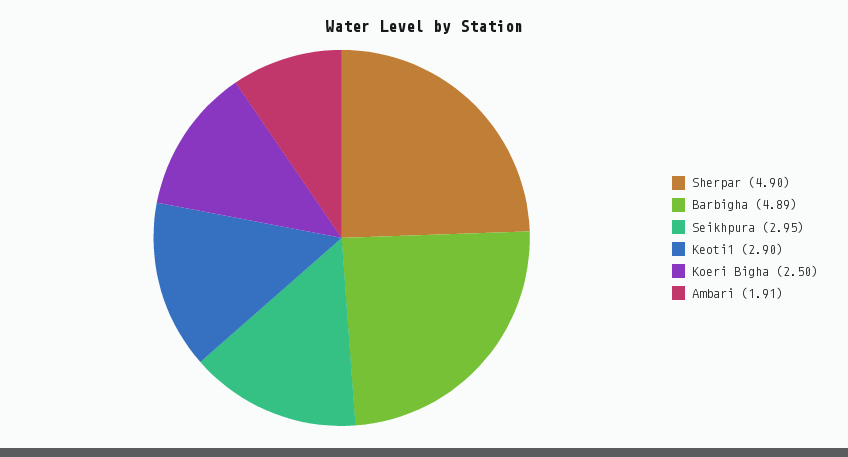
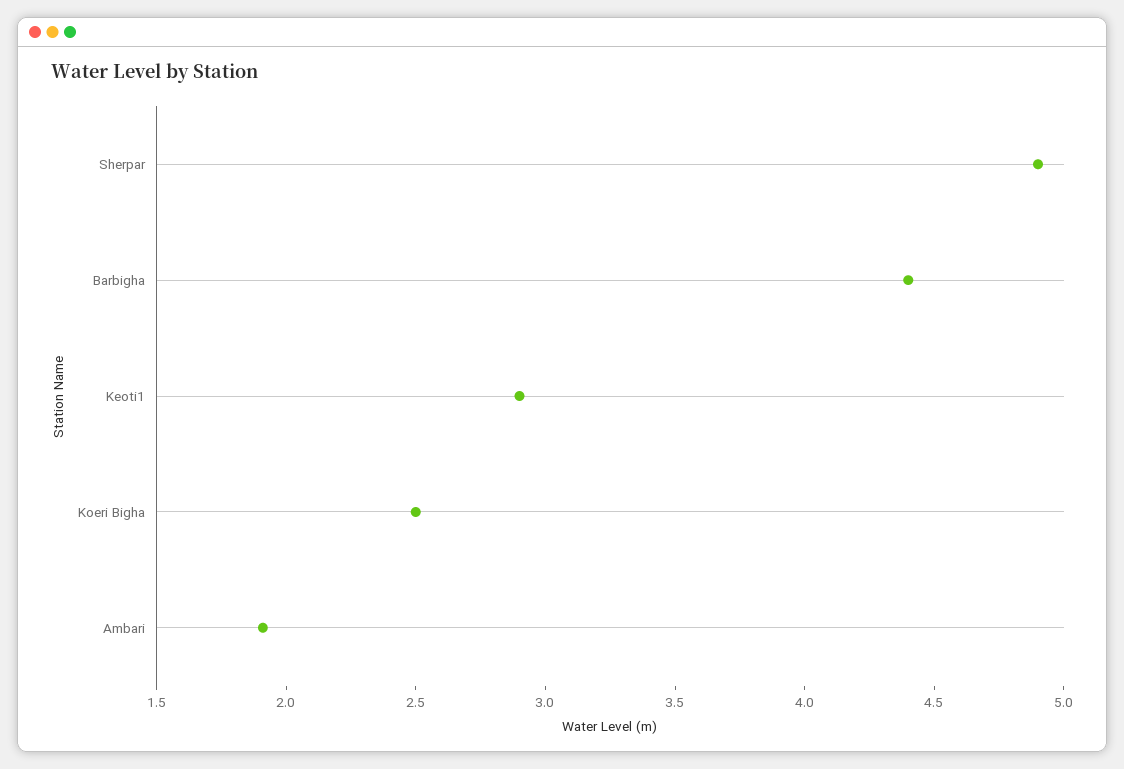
  {
    "Sherpar": 4.9,
-   "Barbigha": 4.89,
+   "Barbigha": 4.4,
-   "Seikhpura": 2.95,
    "Keoti1": 2.9,
    "Koeri Bigha": 2.5,
    "Ambari": 1.91
  }

